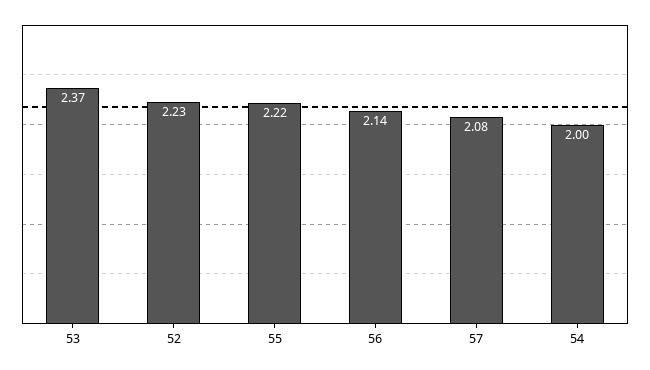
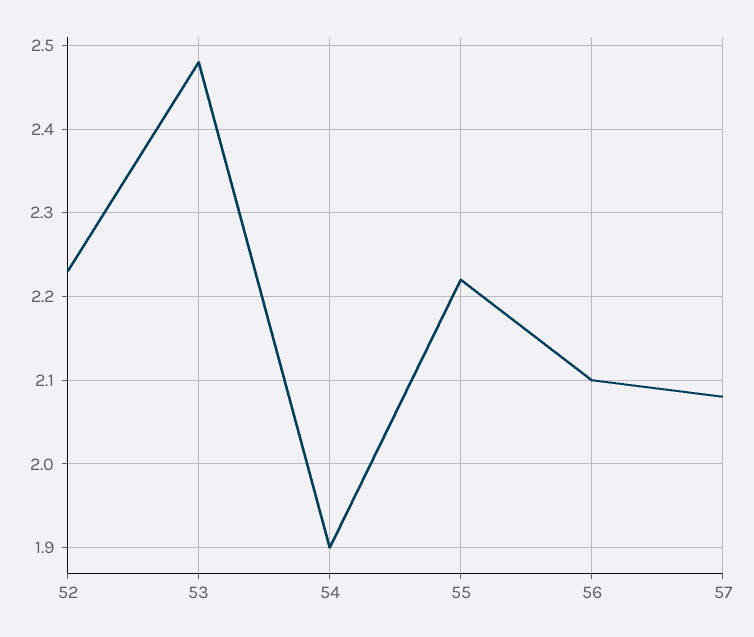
  {
-   "53": 2.37,
+   "53": 2.48,
    "52": 2.23,
    "55": 2.22,
-   "56": 2.14,
+   "56": 2.1,
    "57": 2.08,
-   "54": 2
+   "54": 1.9
  }

